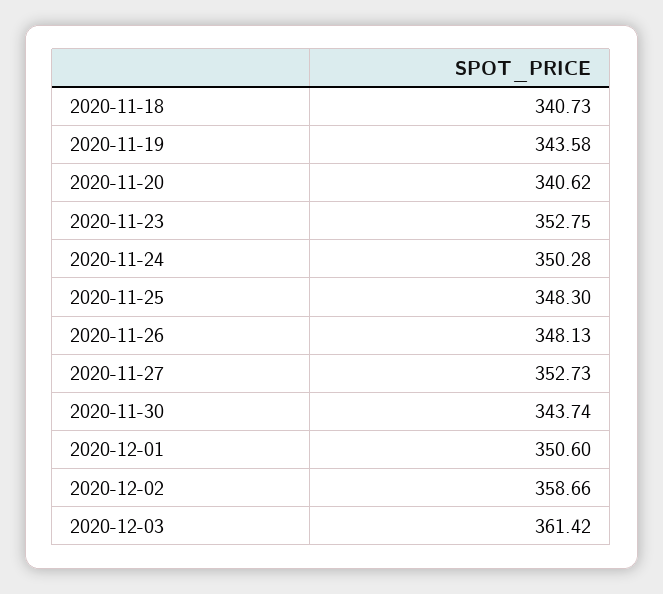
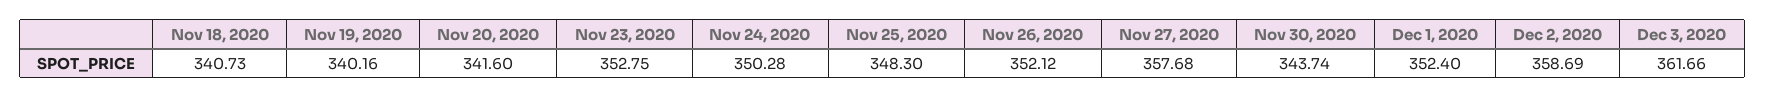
  {
    "2020-11-18": 340.73,
-   "2020-11-19": 343.58,
+   "2020-11-19": 340.16,
-   "2020-11-20": 340.62,
+   "2020-11-20": 341.6,
    "2020-11-23": 352.75,
    "2020-11-24": 350.28,
    "2020-11-25": 348.3,
-   "2020-11-26": 348.13,
+   "2020-11-26": 352.12,
-   "2020-11-27": 352.73,
+   "2020-11-27": 357.68,
    "2020-11-30": 343.74,
-   "2020-12-01": 350.6,
+   "2020-12-01": 352.4,
-   "2020-12-02": 358.66,
+   "2020-12-02": 358.69,
-   "2020-12-03": 361.42
+   "2020-12-03": 361.66
  }

